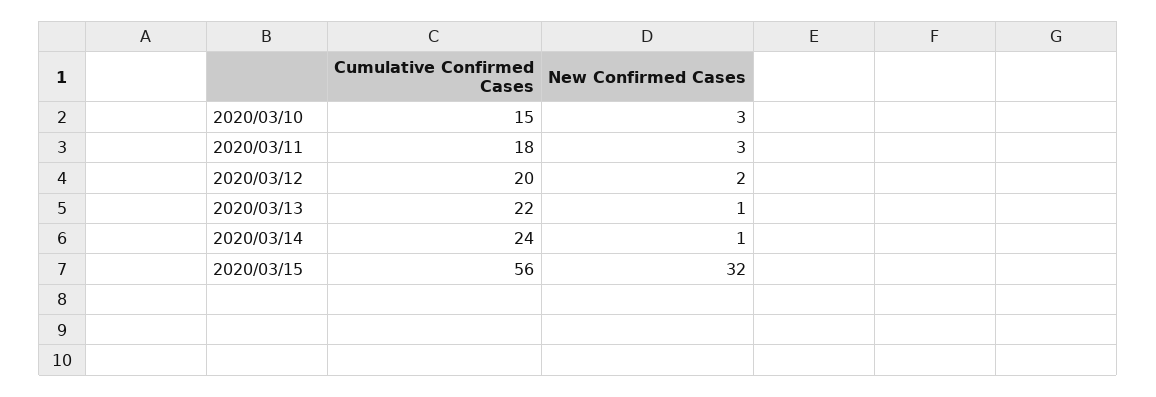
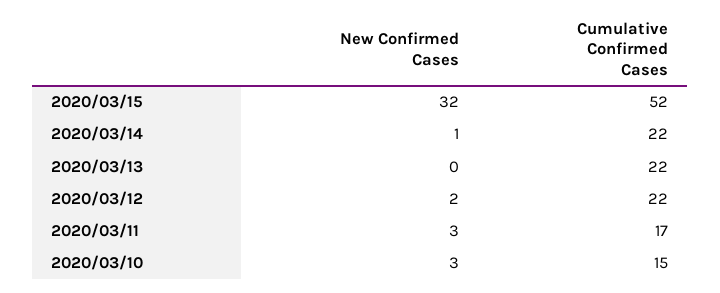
  {
    "Cumulative Confirmed Cases": {
      "2020/03/10": 15,
-     "2020/03/11": 18,
+     "2020/03/11": 17,
-     "2020/03/12": 20,
+     "2020/03/12": 22,
      "2020/03/13": 22,
-     "2020/03/14": 24,
+     "2020/03/14": 22,
-     "2020/03/15": 56
+     "2020/03/15": 52
    },
    "New Confirmed Cases": {
      "2020/03/10": 3,
      "2020/03/11": 3,
      "2020/03/12": 2,
-     "2020/03/13": 1,
+     "2020/03/13": 0,
      "2020/03/14": 1,
      "2020/03/15": 32
    }
  }

